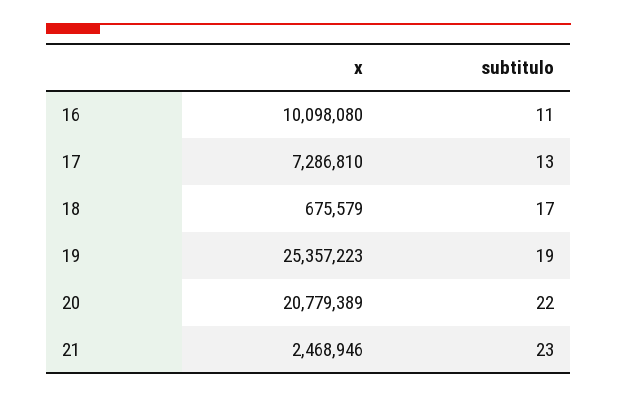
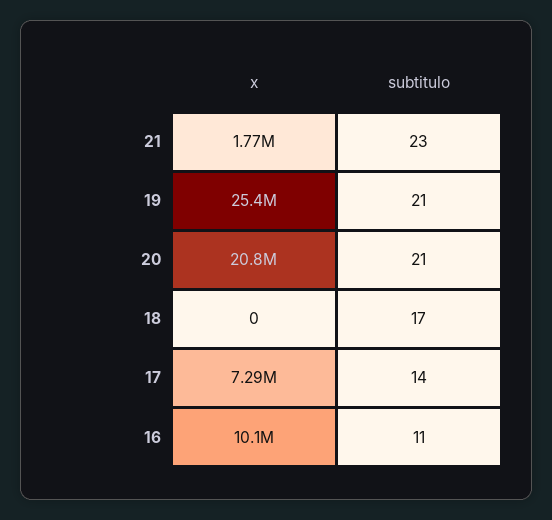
  {
    "x": {
      "16": 10098080,
      "17": 7286810,
-     "18": 675579,
+     "18": 0,
      "19": 25357223,
      "20": 20779389,
-     "21": 2468946
+     "21": 1770000
    },
    "subtitulo": {
      "16": 11,
-     "17": 13,
+     "17": 14,
      "18": 17,
-     "19": 19,
+     "19": 21,
-     "20": 22,
+     "20": 21,
      "21": 23
    }
  }

